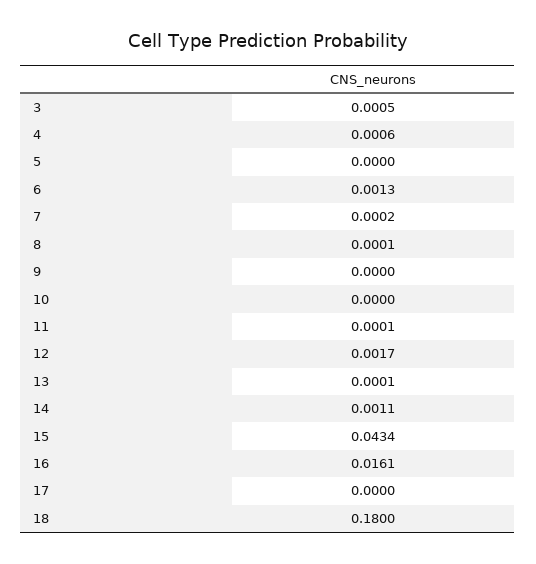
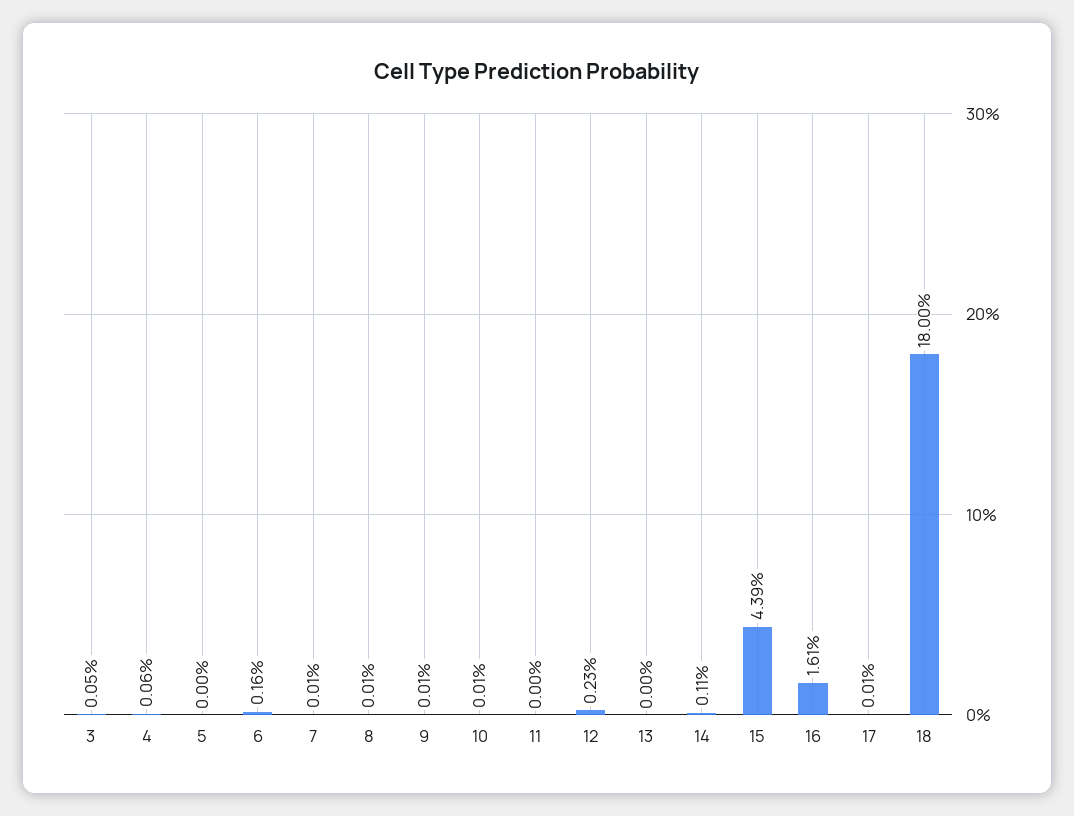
  {
    "3": 0.0005,
    "4": 0.0006,
    "5": 0,
-   "6": 0.0013,
+   "6": 0.0016,
-   "7": 0.0002,
+   "7": 0.0001,
    "8": 0.0001,
-   "9": 0,
+   "9": 0.0001,
-   "10": 0,
+   "10": 0.0001,
-   "11": 0.0001,
+   "11": 0,
-   "12": 0.0017,
+   "12": 0.0023,
-   "13": 0.0001,
+   "13": 0,
    "14": 0.0011,
-   "15": 0.0434,
+   "15": 0.0439,
    "16": 0.0161,
-   "17": 0,
+   "17": 0.0001,
    "18": 0.18
  }

